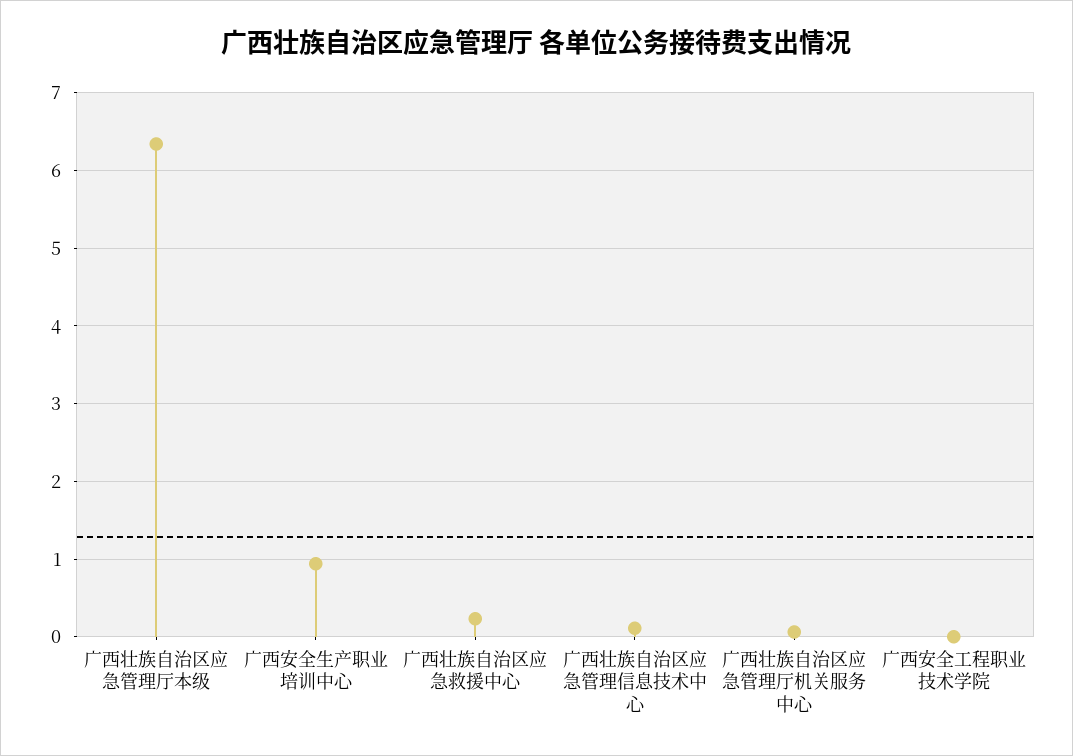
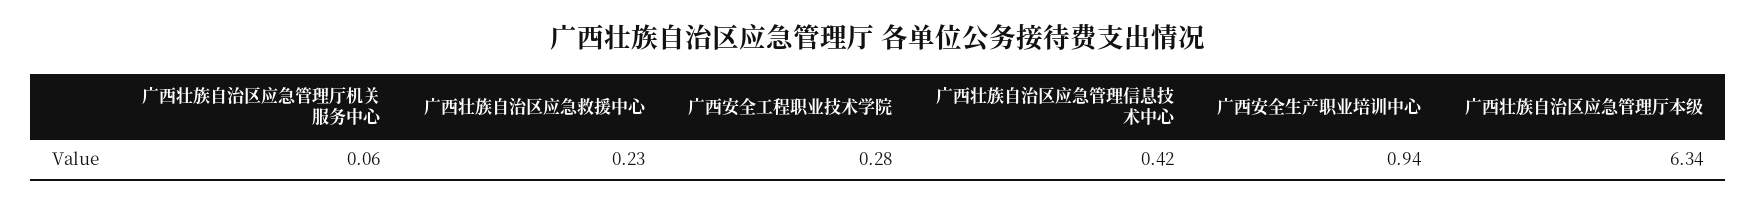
  {
    "广西壮族自治区应急管理厅本级": 6.34,
    "广西安全生产职业培训中心": 0.94,
    "广西壮族自治区应急救援中心": 0.23,
-   "广西壮族自治区应急管理信息技术中心": 0.1,
+   "广西壮族自治区应急管理信息技术中心": 0.42,
    "广西壮族自治区应急管理厅机关服务中心": 0.06,
-   "广西安全工程职业技术学院": 0
+   "广西安全工程职业技术学院": 0.28
  }

